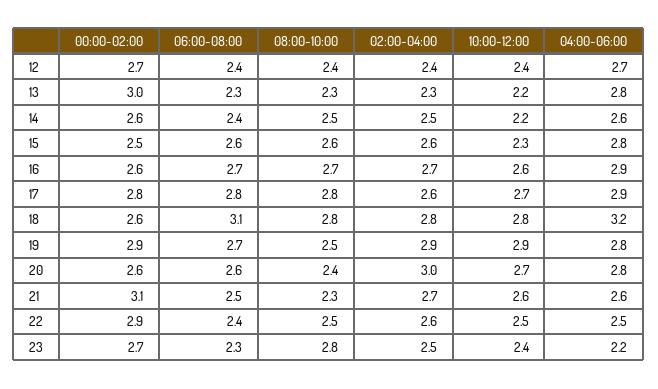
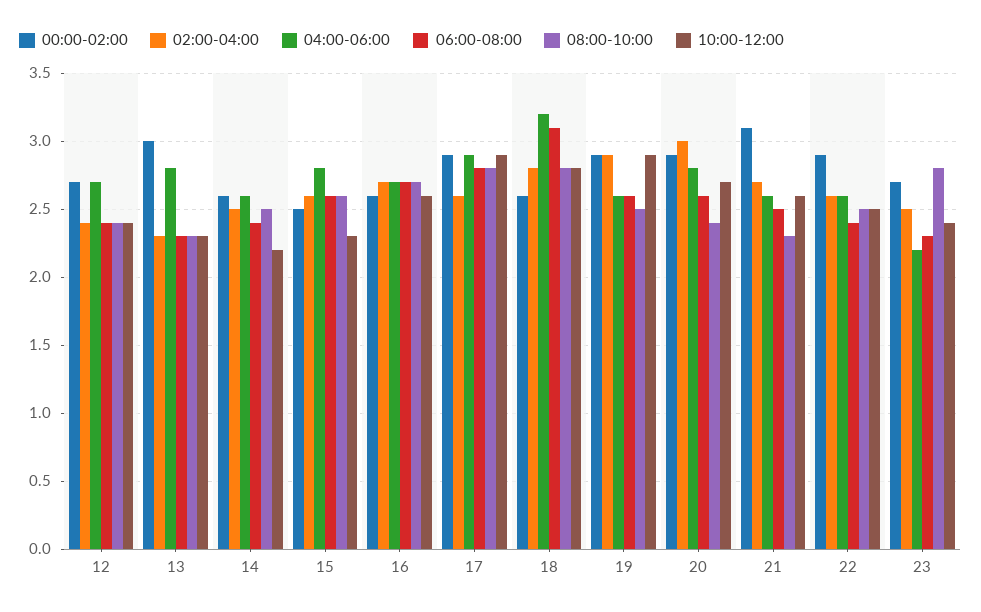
  {
    "00:00-02:00": {
      "12": 2.7,
      "13": 3,
      "14": 2.6,
      "15": 2.5,
      "16": 2.6,
-     "17": 2.8,
+     "17": 2.9,
      "18": 2.6,
      "19": 2.9,
-     "20": 2.6,
+     "20": 2.9,
      "21": 3.1,
      "22": 2.9,
      "23": 2.7
    },
    "06:00-08:00": {
      "12": 2.4,
      "13": 2.3,
      "14": 2.4,
      "15": 2.6,
      "16": 2.7,
      "17": 2.8,
      "18": 3.1,
-     "19": 2.7,
+     "19": 2.6,
      "20": 2.6,
      "21": 2.5,
      "22": 2.4,
      "23": 2.3
    },
    "08:00-10:00": {
      "12": 2.4,
      "13": 2.3,
      "14": 2.5,
      "15": 2.6,
      "16": 2.7,
      "17": 2.8,
      "18": 2.8,
      "19": 2.5,
      "20": 2.4,
      "21": 2.3,
      "22": 2.5,
      "23": 2.8
    },
    "02:00-04:00": {
      "12": 2.4,
      "13": 2.3,
      "14": 2.5,
      "15": 2.6,
      "16": 2.7,
      "17": 2.6,
      "18": 2.8,
      "19": 2.9,
      "20": 3,
      "21": 2.7,
      "22": 2.6,
      "23": 2.5
    },
    "10:00-12:00": {
      "12": 2.4,
-     "13": 2.2,
+     "13": 2.3,
      "14": 2.2,
      "15": 2.3,
      "16": 2.6,
-     "17": 2.7,
+     "17": 2.9,
      "18": 2.8,
      "19": 2.9,
      "20": 2.7,
      "21": 2.6,
      "22": 2.5,
      "23": 2.4
    },
    "04:00-06:00": {
      "12": 2.7,
      "13": 2.8,
      "14": 2.6,
      "15": 2.8,
-     "16": 2.9,
+     "16": 2.7,
      "17": 2.9,
      "18": 3.2,
-     "19": 2.8,
+     "19": 2.6,
      "20": 2.8,
      "21": 2.6,
-     "22": 2.5,
+     "22": 2.6,
      "23": 2.2
    }
  }

